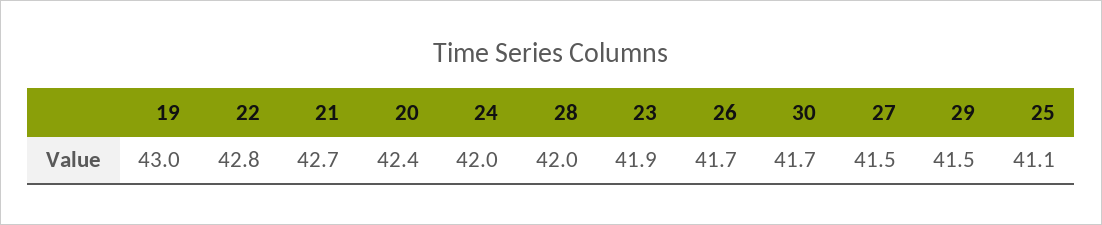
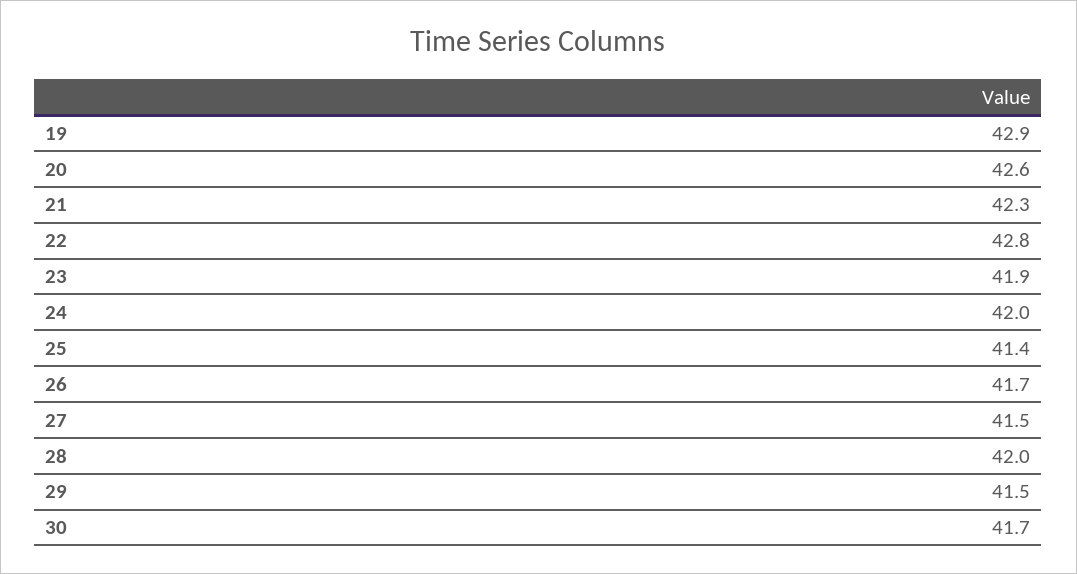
  {
-   "19": 43,
+   "19": 42.9,
    "22": 42.8,
-   "21": 42.7,
+   "21": 42.3,
-   "20": 42.4,
+   "20": 42.6,
    "24": 42,
    "28": 42,
    "23": 41.9,
    "26": 41.7,
    "30": 41.7,
    "27": 41.5,
    "29": 41.5,
-   "25": 41.1
+   "25": 41.4
  }

